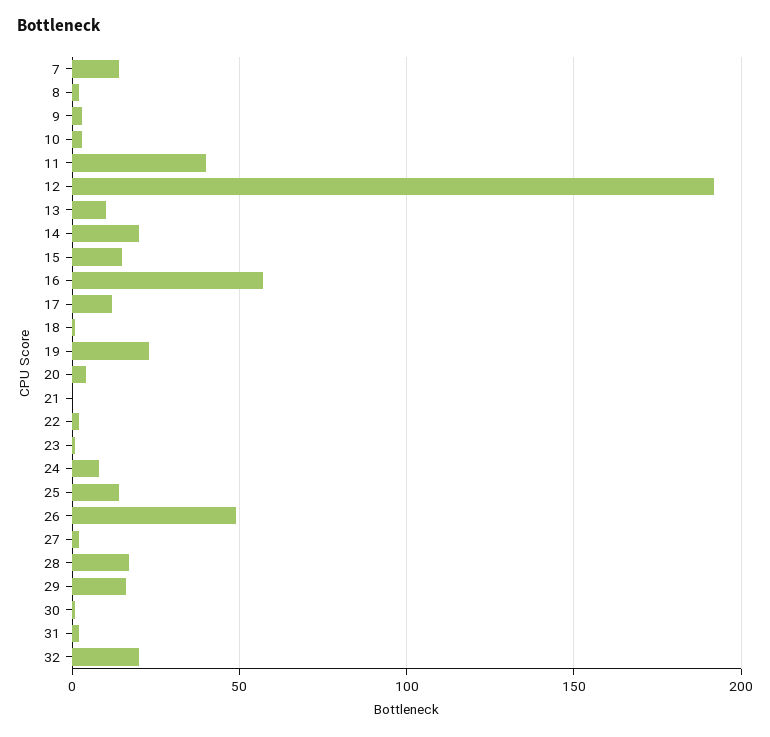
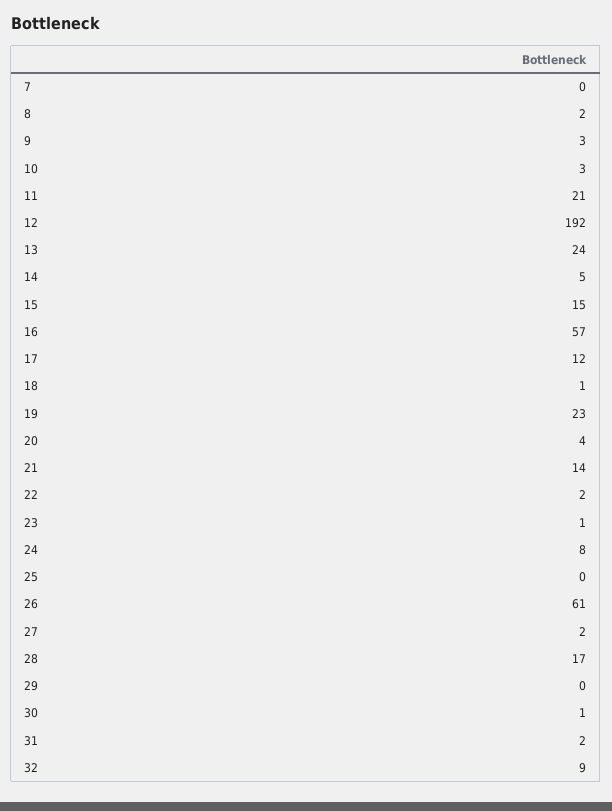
  {
-   "7": 15,
+   "7": 0,
    "8": 2,
    "9": 3,
    "10": 3,
-   "11": 40,
+   "11": 21,
    "12": 192,
-   "13": 10,
+   "13": 24,
-   "14": 20,
+   "14": 5,
    "15": 15,
    "16": 57,
    "17": 12,
    "18": 1,
    "19": 23,
    "20": 4,
-   "21": 0,
+   "21": 14,
    "22": 2,
    "23": 1,
    "24": 8,
-   "25": 15,
+   "25": 0,
-   "26": 50,
+   "26": 61,
    "27": 2,
    "28": 17,
-   "29": 15,
+   "29": 0,
    "30": 1,
    "31": 2,
-   "32": 20
+   "32": 9
  }

